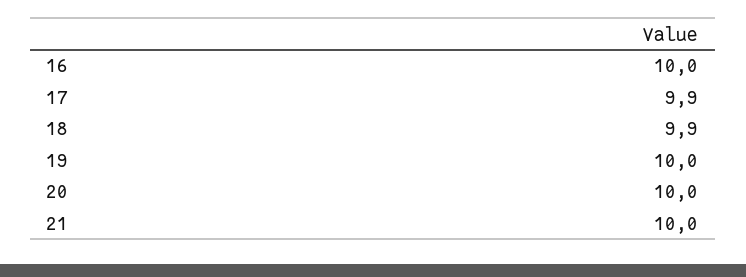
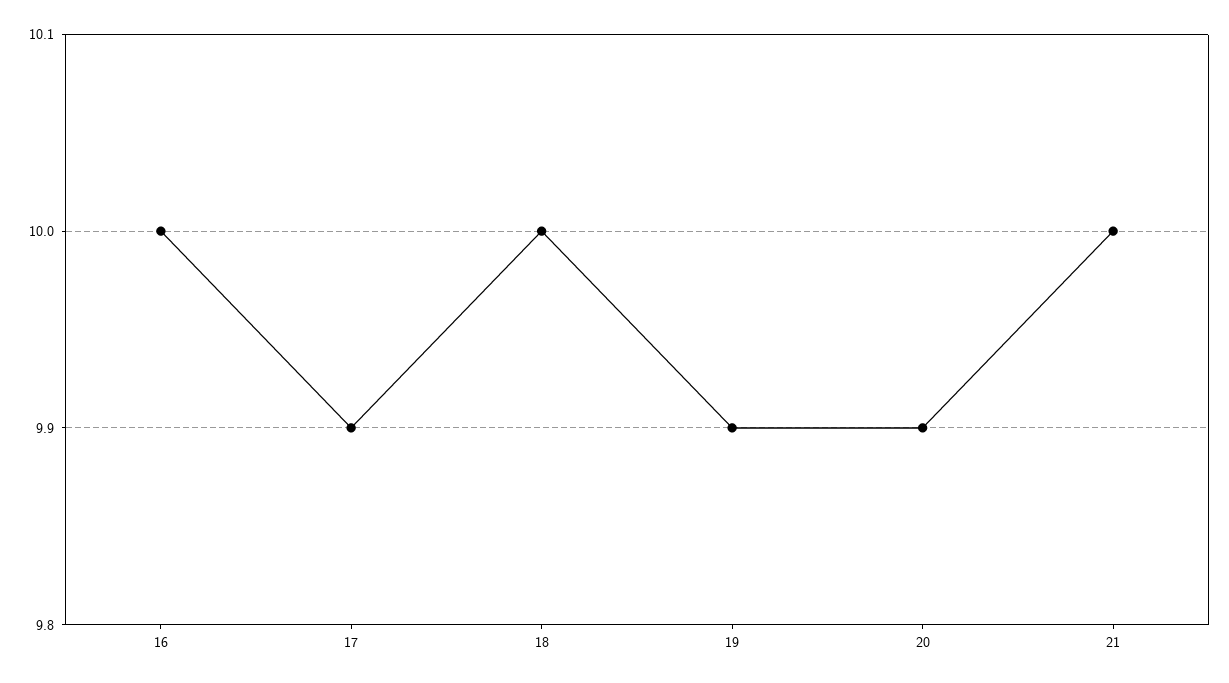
  {
    "16": 10,
    "17": 9.9,
-   "18": 9.9,
+   "18": 10,
-   "19": 10,
+   "19": 9.9,
-   "20": 10,
+   "20": 9.9,
    "21": 10
  }

